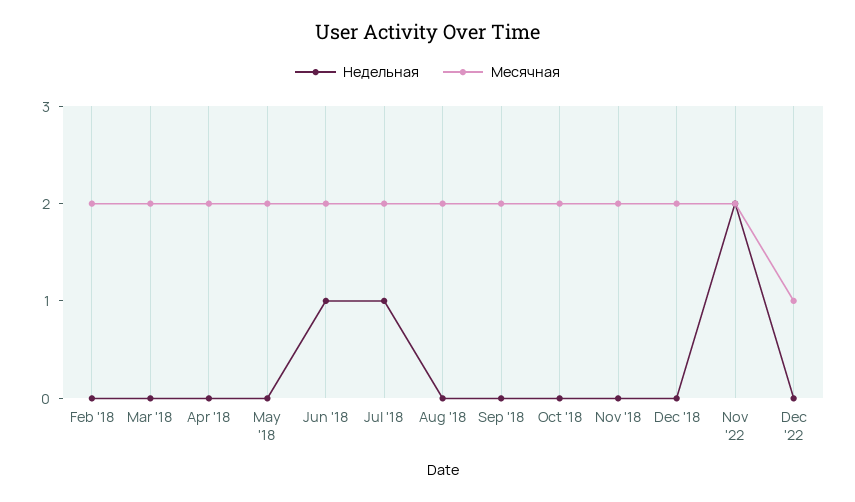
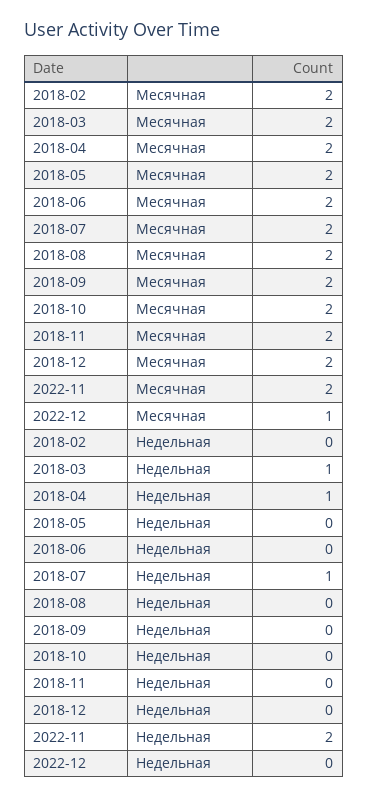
  {
    "Недельная": {
      "Feb '18": 0,
-     "Mar '18": 0,
+     "Mar '18": 1,
-     "Apr '18": 0,
+     "Apr '18": 1,
      "May '18": 0,
-     "Jun '18": 1,
+     "Jun '18": 0,
      "Jul '18": 1,
      "Aug '18": 0,
      "Sep '18": 0,
      "Oct '18": 0,
      "Nov '18": 0,
      "Dec '18": 0,
      "Nov '22": 2,
      "Dec '22": 0
    },
    "Месячная": {
      "Feb '18": 2,
      "Mar '18": 2,
      "Apr '18": 2,
      "May '18": 2,
      "Jun '18": 2,
      "Jul '18": 2,
      "Aug '18": 2,
      "Sep '18": 2,
      "Oct '18": 2,
      "Nov '18": 2,
      "Dec '18": 2,
      "Nov '22": 2,
      "Dec '22": 1
    }
  }

